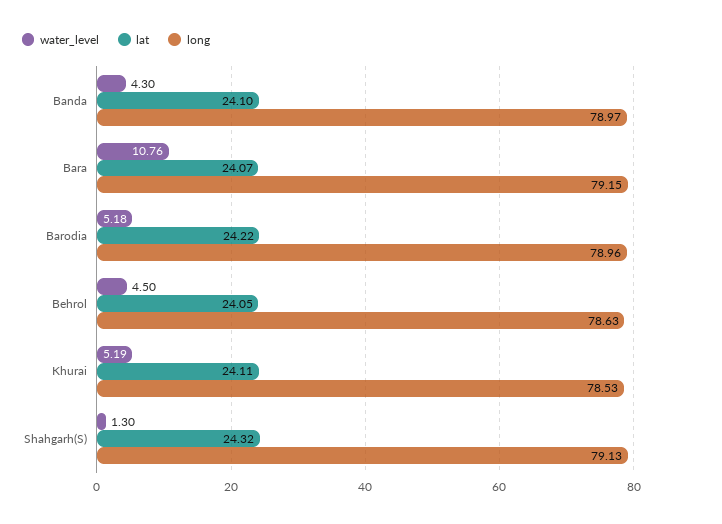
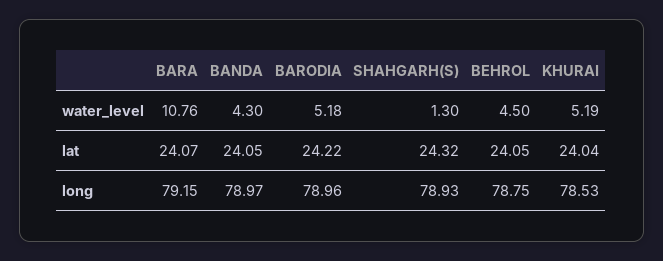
  {
    "water_level": {
      "Banda": 4.3,
      "Bara": 10.76,
      "Barodia": 5.18,
      "Behrol": 4.5,
      "Khurai": 5.19,
      "Shahgarh(S)": 1.3
    },
    "lat": {
-     "Banda": 24.1,
+     "Banda": 24.05,
      "Bara": 24.07,
      "Barodia": 24.22,
      "Behrol": 24.05,
-     "Khurai": 24.11,
+     "Khurai": 24.04,
      "Shahgarh(S)": 24.32
    },
    "long": {
      "Banda": 78.97,
      "Bara": 79.15,
      "Barodia": 78.96,
-     "Behrol": 78.63,
+     "Behrol": 78.75,
      "Khurai": 78.53,
-     "Shahgarh(S)": 79.13
+     "Shahgarh(S)": 78.93
    }
  }

